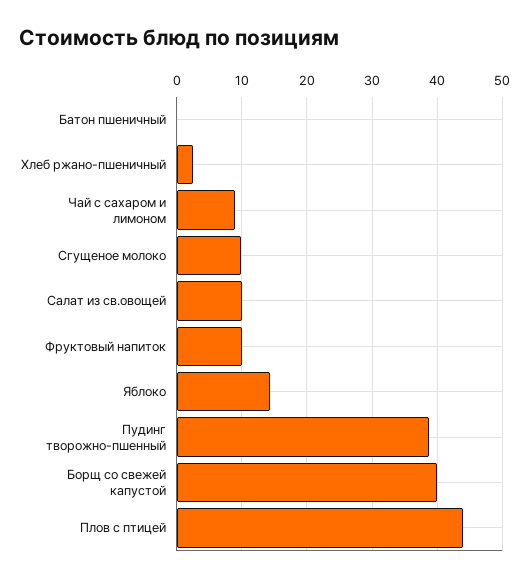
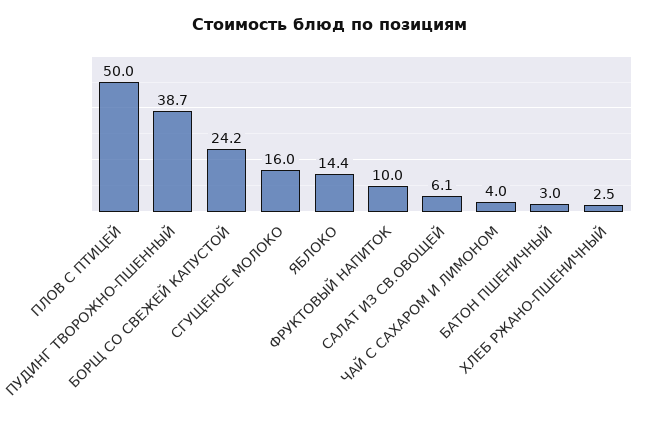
  {
-   "Батон пшеничный": 0,
+   "Батон пшеничный": 3,
    "Хлеб ржано-пшеничный": 2.5,
-   "Чай с сахаром и лимоном": 9,
+   "Чай с сахаром и лимоном": 4,
-   "Сгущеное молоко": 10,
+   "Сгущеное молоко": 16,
-   "Салат из св.овощей": 10,
+   "Салат из св.овощей": 6.1,
    "Фруктовый напиток": 10,
    "Яблоко": 14.4,
    "Пудинг творожно-пшенный": 38.7,
-   "Борщ со свежей капустой": 40,
+   "Борщ со свежей капустой": 24.2,
-   "Плов с птицей": 44
+   "Плов с птицей": 50
  }

